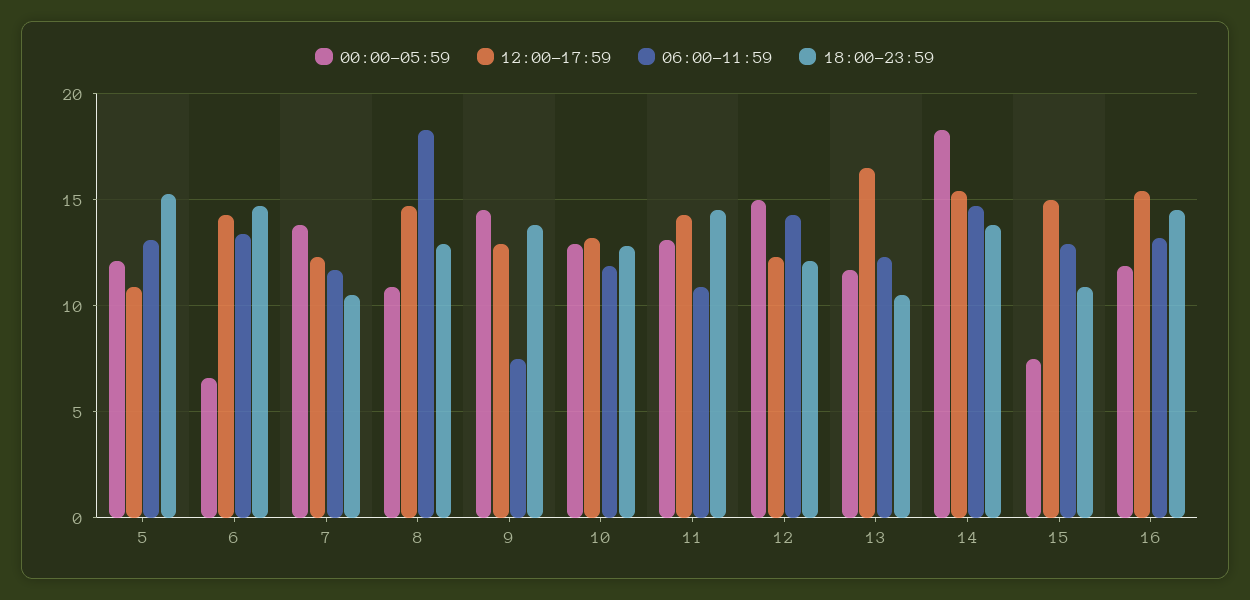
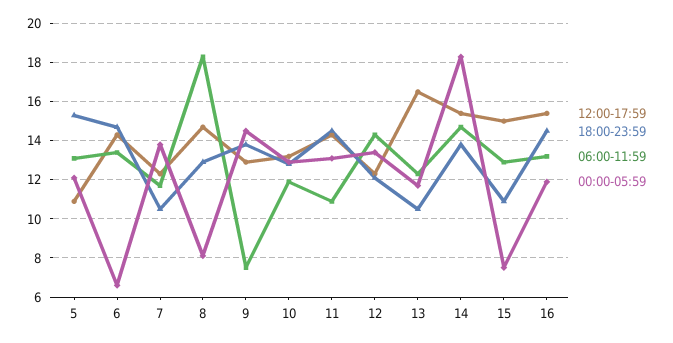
  {
    "00:00-05:59": {
      "5": 12,
      "6": 6.5,
      "7": 14,
-     "8": 11,
+     "8": 8,
      "9": 14.5,
      "10": 13,
      "11": 13,
-     "12": 15,
+     "12": 13.5,
      "13": 11.5,
      "14": 18.5,
      "15": 7.5,
      "16": 12
    },
    "12:00-17:59": {
      "5": 11,
      "6": 14.5,
      "7": 12.5,
      "8": 14.5,
      "9": 13,
      "10": 13,
      "11": 14.5,
      "12": 12.5,
      "13": 16.5,
      "14": 15.5,
      "15": 15,
      "16": 15.5
    },
    "06:00-11:59": {
      "5": 13,
      "6": 13.5,
      "7": 11.5,
      "8": 18.5,
      "9": 7.5,
      "10": 12,
      "11": 11,
      "12": 14.5,
      "13": 12.5,
      "14": 14.5,
      "15": 13,
      "16": 13
    },
    "18:00-23:59": {
      "5": 15.5,
      "6": 14.5,
      "7": 10.5,
      "8": 13,
      "9": 14,
      "10": 13,
      "11": 14.5,
      "12": 12,
      "13": 10.5,
      "14": 14,
      "15": 11,
      "16": 14.5
    }
  }

